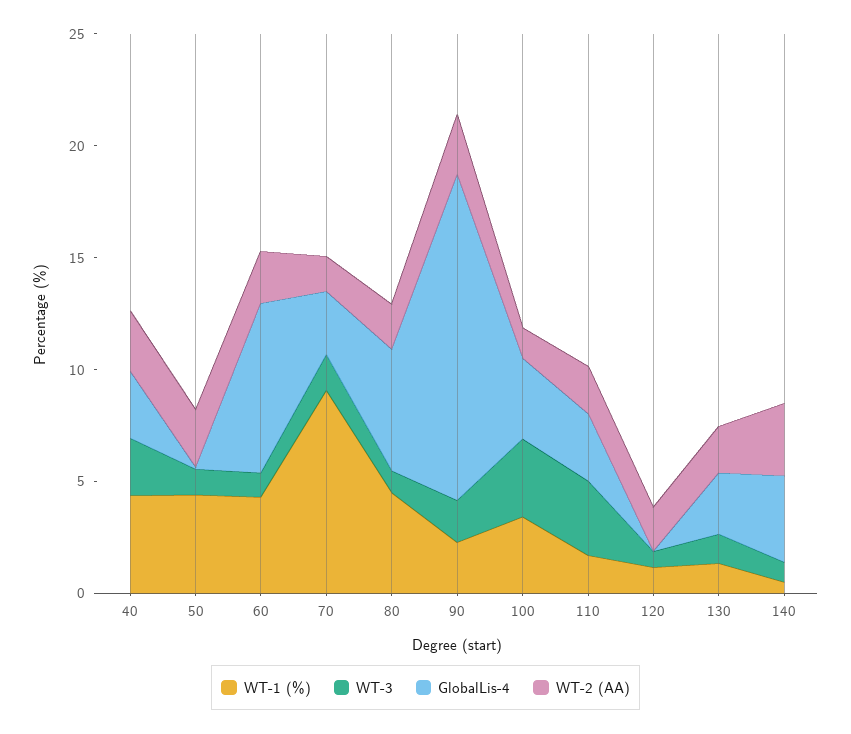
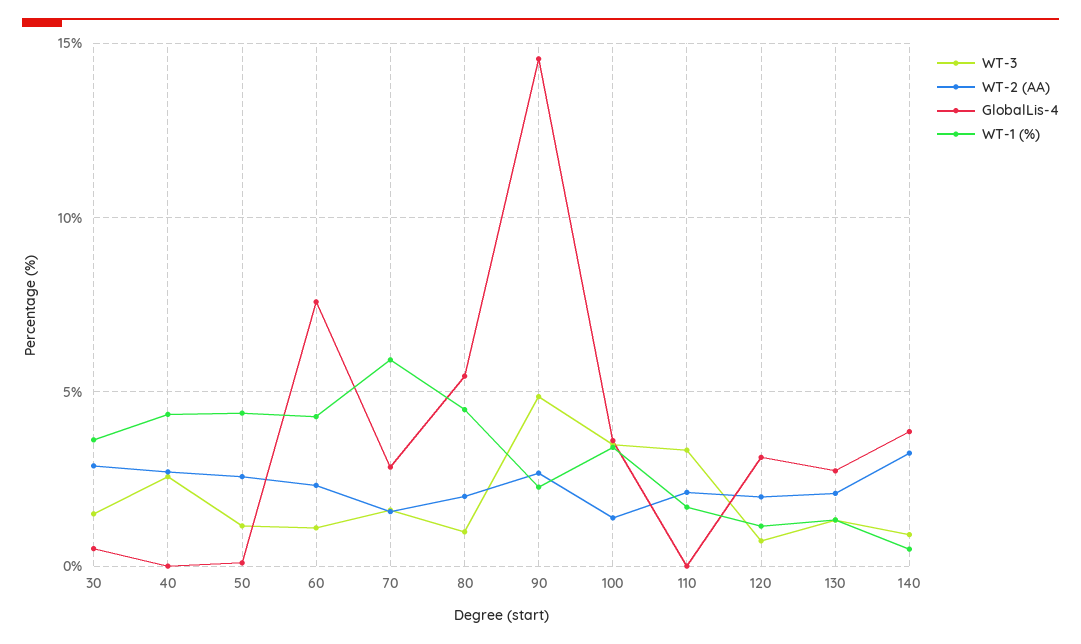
  {
    "WT-1 (%)": {
      "40": 4.5,
      "50": 4.5,
      "60": 4.5,
-     "70": 9,
+     "70": 6,
      "80": 4.5,
      "90": 2.5,
      "100": 3.5,
      "110": 1.5,
      "120": 1,
      "130": 1.5,
-     "140": 0.5
+     "140": 0.5,
+     "30": 3.5
    },
    "WT-3": {
      "40": 2.5,
      "50": 1,
      "60": 1,
      "70": 1.5,
      "80": 1,
-     "90": 2,
+     "90": 5,
      "100": 3.5,
      "110": 3.5,
      "120": 0.5,
      "130": 1.5,
-     "140": 1
+     "140": 1,
+     "30": 1.5
    },
    "GlobalLis-4": {
-     "40": 3,
+     "40": 0,
      "50": 0,
      "60": 7.5,
      "70": 3,
      "80": 5.5,
      "90": 14.5,
      "100": 3.5,
-     "110": 3,
+     "110": 0,
-     "120": 0,
+     "120": 3,
      "130": 2.5,
-     "140": 4
+     "140": 4,
+     "30": 0.5
    },
    "WT-2 (AA)": {
      "40": 2.5,
      "50": 2.5,
      "60": 2.5,
      "70": 1.5,
      "80": 2,
      "90": 2.5,
      "100": 1.5,
      "110": 2,
      "120": 2,
      "130": 2,
-     "140": 3
+     "140": 3,
+     "30": 3
    }
  }

